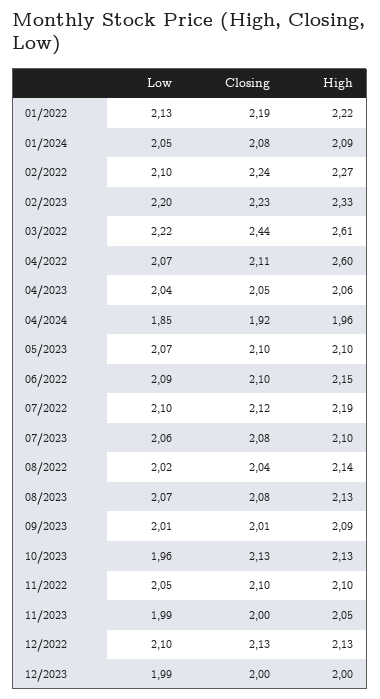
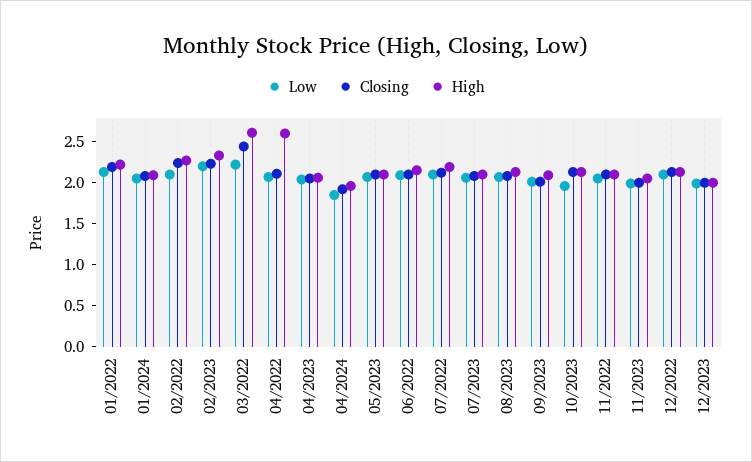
  {
    "Low": {
      "01/2022": 2.13,
      "01/2024": 2.05,
      "02/2022": 2.1,
      "02/2023": 2.2,
      "03/2022": 2.22,
      "04/2022": 2.07,
      "04/2023": 2.04,
      "04/2024": 1.85,
      "05/2023": 2.07,
      "06/2022": 2.09,
      "07/2022": 2.1,
      "07/2023": 2.06,
-     "08/2022": 2.02,
      "08/2023": 2.07,
      "09/2023": 2.01,
      "10/2023": 1.96,
      "11/2022": 2.05,
      "11/2023": 1.99,
      "12/2022": 2.1,
      "12/2023": 1.99
    },
    "Closing": {
      "01/2022": 2.19,
      "01/2024": 2.08,
      "02/2022": 2.24,
      "02/2023": 2.23,
      "03/2022": 2.44,
      "04/2022": 2.11,
      "04/2023": 2.05,
      "04/2024": 1.92,
      "05/2023": 2.1,
      "06/2022": 2.1,
      "07/2022": 2.12,
      "07/2023": 2.08,
-     "08/2022": 2.04,
      "08/2023": 2.08,
      "09/2023": 2.01,
      "10/2023": 2.13,
      "11/2022": 2.1,
      "11/2023": 2,
      "12/2022": 2.13,
      "12/2023": 2
    },
    "High": {
      "01/2022": 2.22,
      "01/2024": 2.09,
      "02/2022": 2.27,
      "02/2023": 2.33,
      "03/2022": 2.61,
      "04/2022": 2.6,
      "04/2023": 2.06,
      "04/2024": 1.96,
      "05/2023": 2.1,
      "06/2022": 2.15,
      "07/2022": 2.19,
      "07/2023": 2.1,
-     "08/2022": 2.14,
      "08/2023": 2.13,
      "09/2023": 2.09,
      "10/2023": 2.13,
      "11/2022": 2.1,
      "11/2023": 2.05,
      "12/2022": 2.13,
      "12/2023": 2
    }
  }

